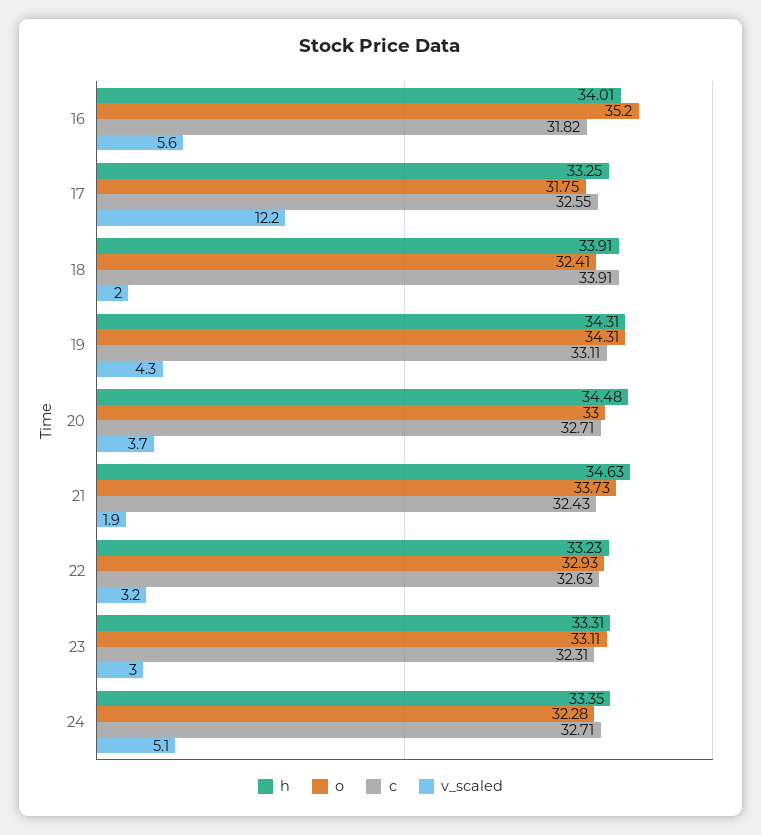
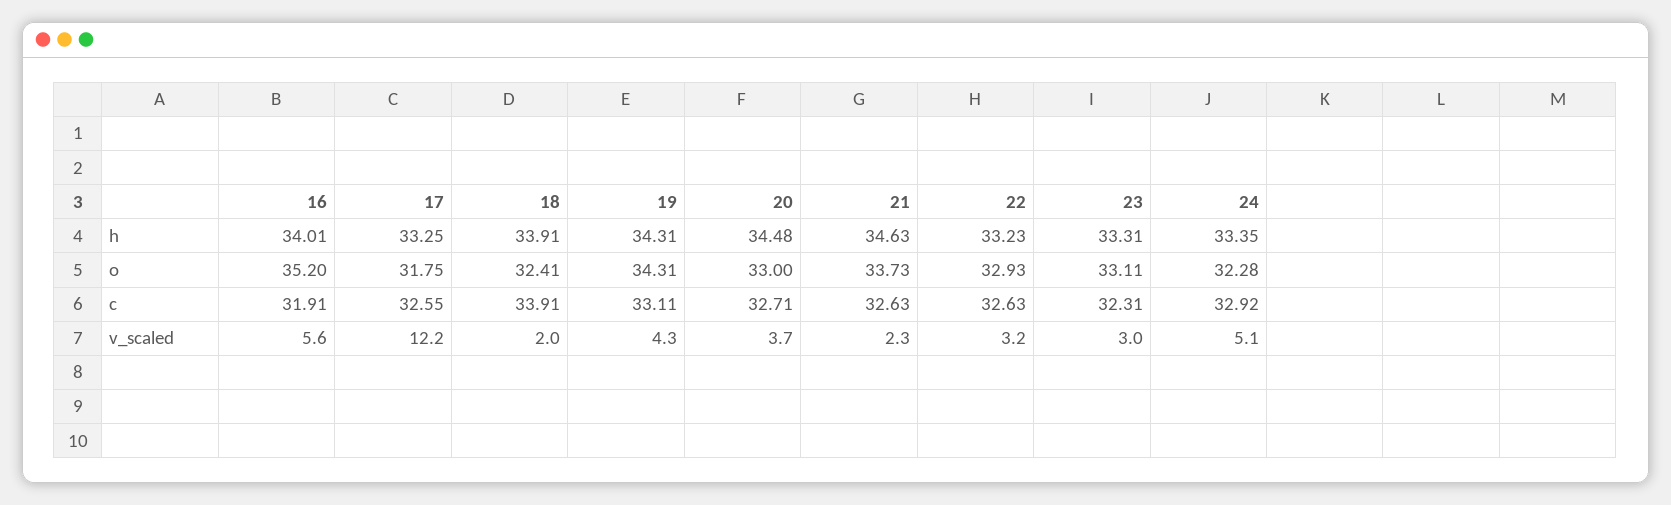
  {
    "h": {
      "16": 34.01,
      "17": 33.25,
      "18": 33.91,
      "19": 34.31,
      "20": 34.48,
      "21": 34.63,
      "22": 33.23,
      "23": 33.31,
      "24": 33.35
    },
    "o": {
      "16": 35.2,
      "17": 31.75,
      "18": 32.41,
      "19": 34.31,
      "20": 33,
      "21": 33.73,
      "22": 32.93,
      "23": 33.11,
      "24": 32.28
    },
    "c": {
-     "16": 31.82,
+     "16": 31.91,
      "17": 32.55,
      "18": 33.91,
      "19": 33.11,
      "20": 32.71,
-     "21": 32.43,
+     "21": 32.63,
      "22": 32.63,
      "23": 32.31,
-     "24": 32.71
+     "24": 32.92
    },
    "v_scaled": {
      "16": 5.6,
      "17": 12.2,
      "18": 2,
      "19": 4.3,
      "20": 3.7,
-     "21": 1.9,
+     "21": 2.3,
      "22": 3.2,
      "23": 3,
      "24": 5.1
    }
  }

